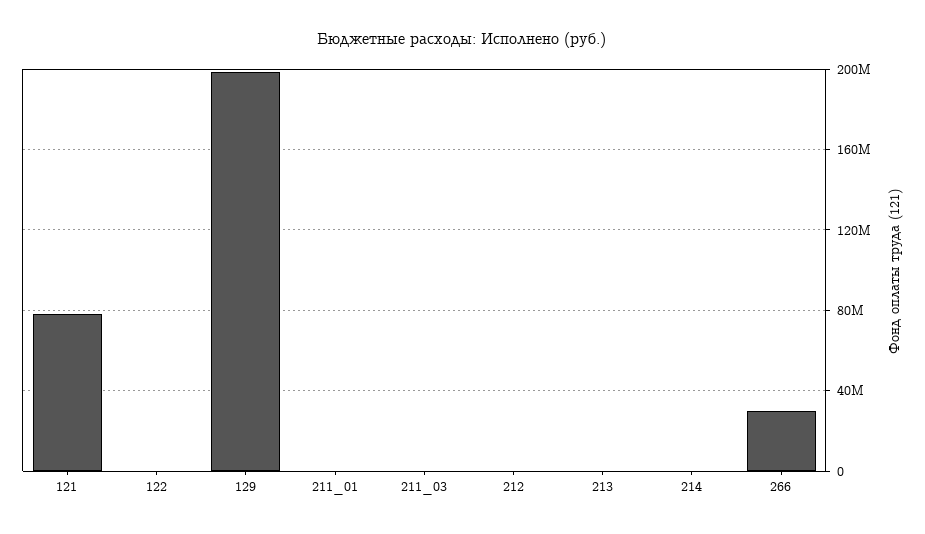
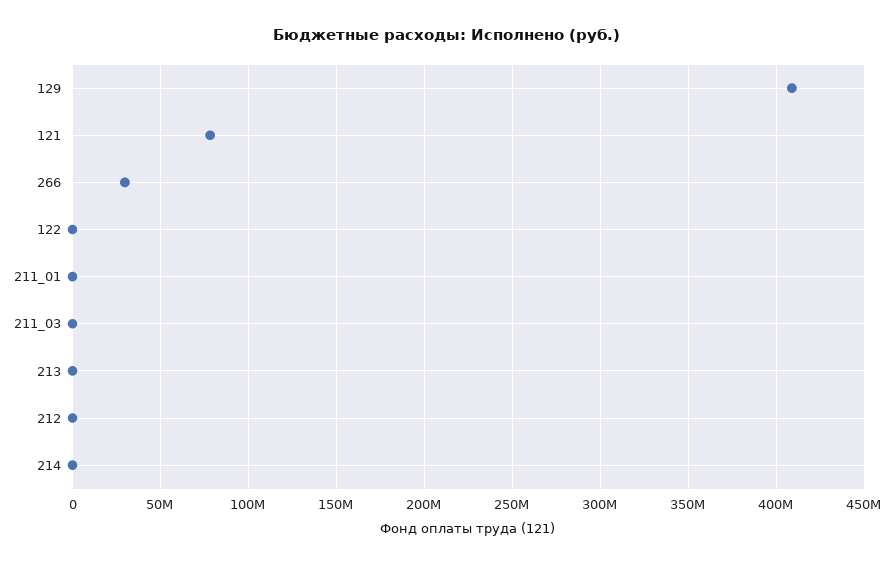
  {
    "121": 80000000,
    "122": 0,
-   "129": 200000000,
+   "129": 410000000,
    "211_01": 0,
    "211_03": 0,
    "212": 0,
    "213": 0,
    "214": 0,
    "266": 30000000
  }

